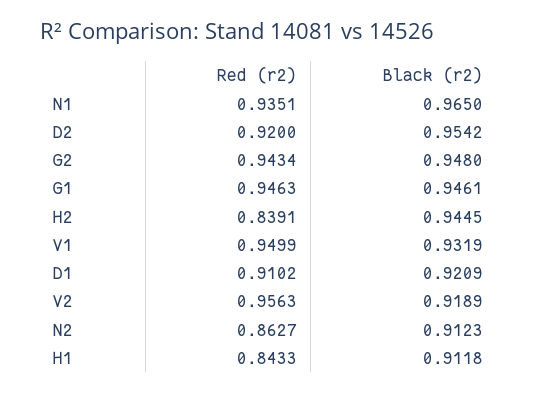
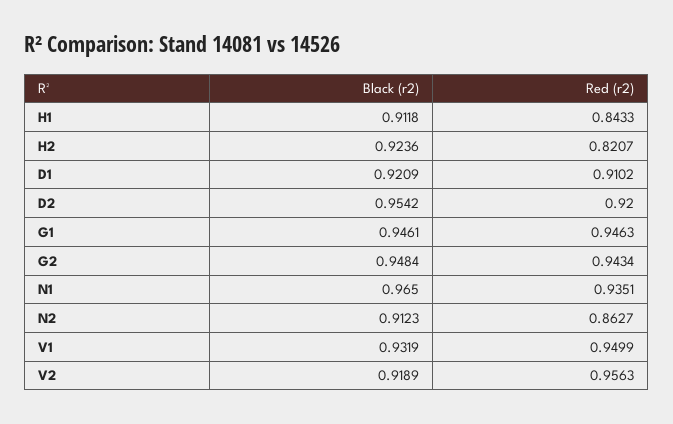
  {
    "Red (r2)": {
      "N1": 0.9351,
      "D2": 0.92,
      "G2": 0.9434,
      "G1": 0.9463,
-     "H2": 0.8391,
+     "H2": 0.8207,
      "V1": 0.9499,
      "D1": 0.9102,
      "V2": 0.9563,
      "N2": 0.8627,
      "H1": 0.8433
    },
    "Black (r2)": {
      "N1": 0.965,
      "D2": 0.9542,
-     "G2": 0.948,
+     "G2": 0.9484,
      "G1": 0.9461,
-     "H2": 0.9445,
+     "H2": 0.9236,
      "V1": 0.9319,
      "D1": 0.9209,
      "V2": 0.9189,
      "N2": 0.9123,
      "H1": 0.9118
    }
  }

